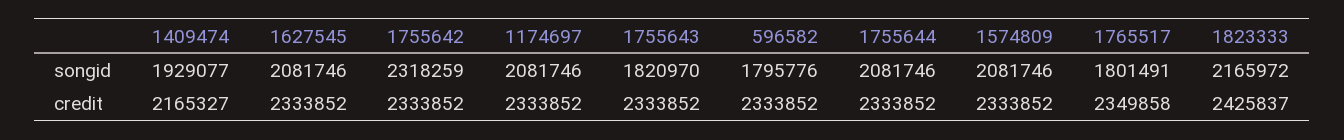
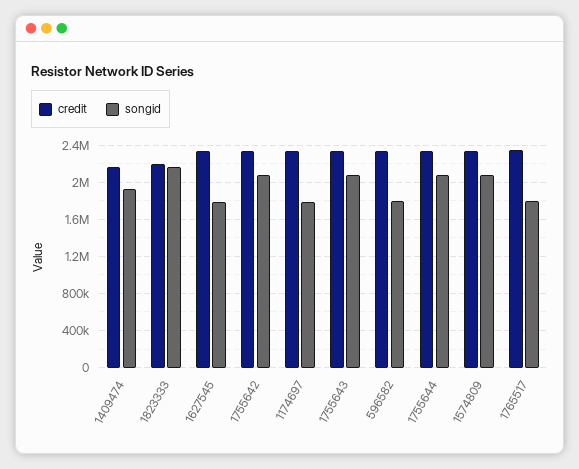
  {
    "songid": {
      "1409474": 1929077,
-     "1627545": 2081746,
+     "1627545": 1800000,
-     "1755642": 2318259,
+     "1755642": 2100000,
-     "1174697": 2081746,
+     "1174697": 1800000,
-     "1755643": 1820970,
+     "1755643": 2100000,
      "596582": 1795776,
      "1755644": 2081746,
      "1574809": 2081746,
      "1765517": 1801491,
      "1823333": 2165972
    },
    "credit": {
      "1409474": 2165327,
      "1627545": 2333852,
      "1755642": 2333852,
      "1174697": 2333852,
      "1755643": 2333852,
      "596582": 2333852,
      "1755644": 2333852,
      "1574809": 2333852,
      "1765517": 2349858,
-     "1823333": 2425837
+     "1823333": 2200000
    }
  }

